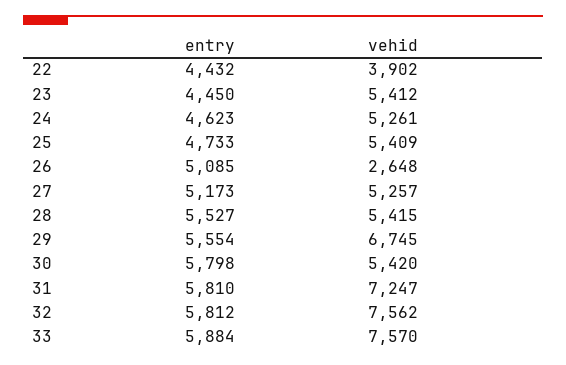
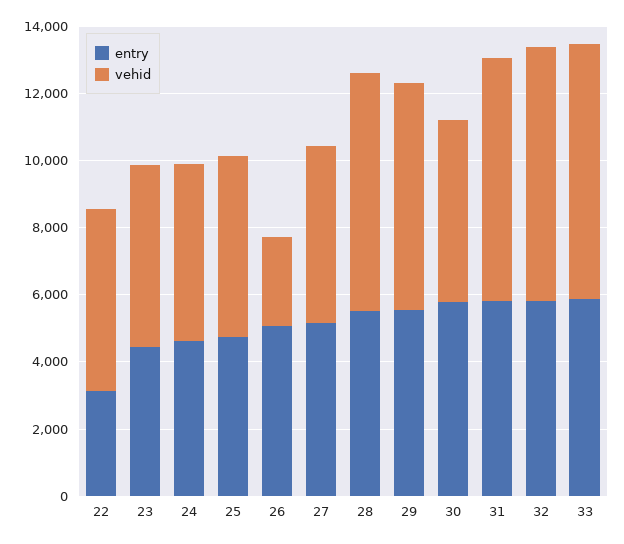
  {
    "entry": {
-     "22": 4432,
+     "22": 3000,
      "23": 4450,
      "24": 4623,
      "25": 4733,
      "26": 5085,
      "27": 5173,
      "28": 5527,
      "29": 5554,
      "30": 5798,
      "31": 5810,
      "32": 5812,
      "33": 5884
    },
    "vehid": {
-     "22": 3902,
+     "22": 5500,
      "23": 5412,
      "24": 5261,
      "25": 5409,
      "26": 2648,
      "27": 5257,
-     "28": 5415,
+     "28": 7000,
      "29": 6745,
      "30": 5420,
      "31": 7247,
      "32": 7562,
      "33": 7570
    }
  }

